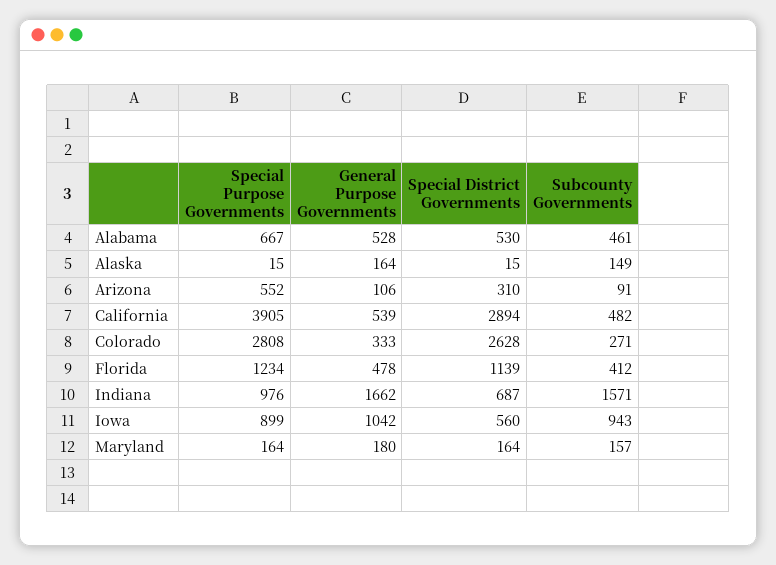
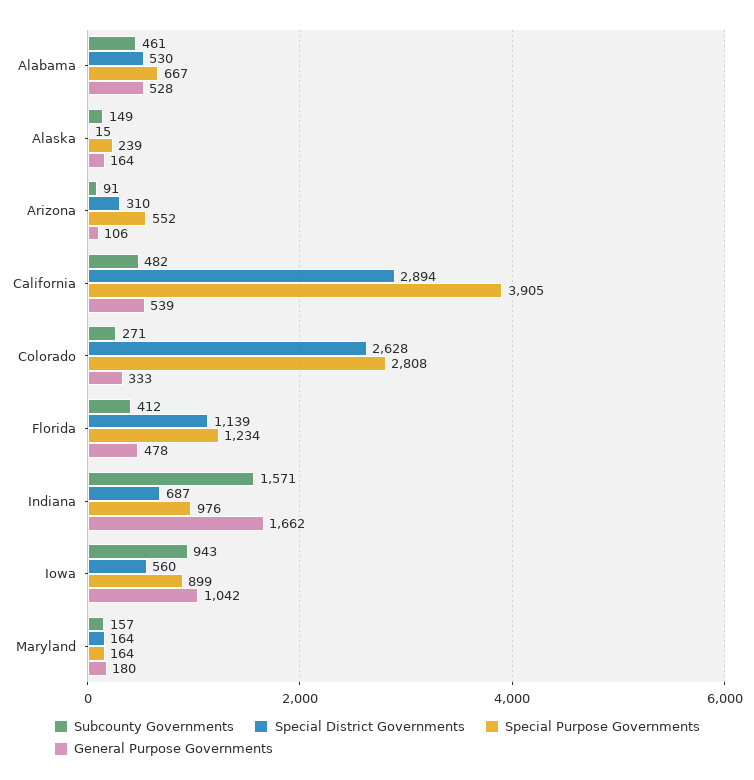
  {
    "Special Purpose Governments": {
      "Alabama": 667,
-     "Alaska": 15,
+     "Alaska": 239,
      "Arizona": 552,
      "California": 3905,
      "Colorado": 2808,
      "Florida": 1234,
      "Indiana": 976,
      "Iowa": 899,
      "Maryland": 164
    },
    "General Purpose Governments": {
      "Alabama": 528,
      "Alaska": 164,
      "Arizona": 106,
      "California": 539,
      "Colorado": 333,
      "Florida": 478,
      "Indiana": 1662,
      "Iowa": 1042,
      "Maryland": 180
    },
    "Special District Governments": {
      "Alabama": 530,
      "Alaska": 15,
      "Arizona": 310,
      "California": 2894,
      "Colorado": 2628,
      "Florida": 1139,
      "Indiana": 687,
      "Iowa": 560,
      "Maryland": 164
    },
    "Subcounty Governments": {
      "Alabama": 461,
      "Alaska": 149,
      "Arizona": 91,
      "California": 482,
      "Colorado": 271,
      "Florida": 412,
      "Indiana": 1571,
      "Iowa": 943,
      "Maryland": 157
    }
  }

